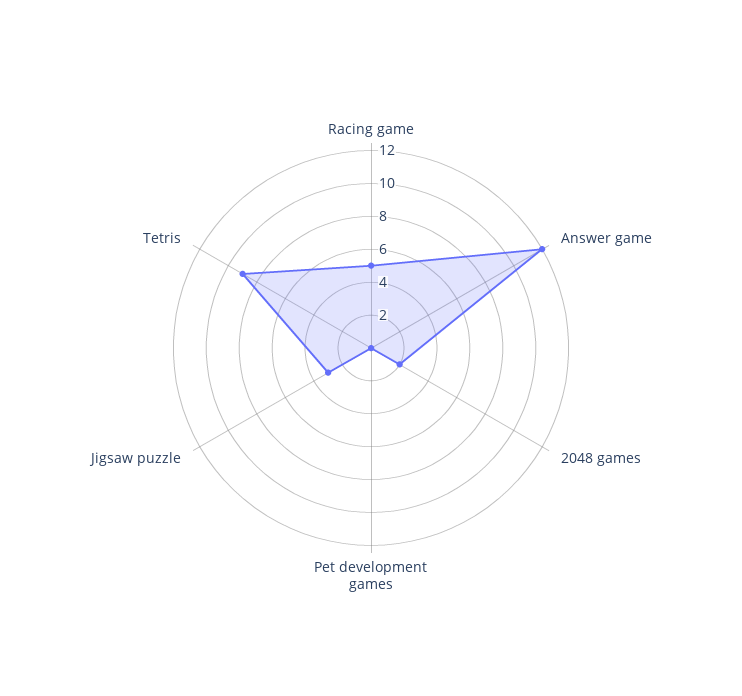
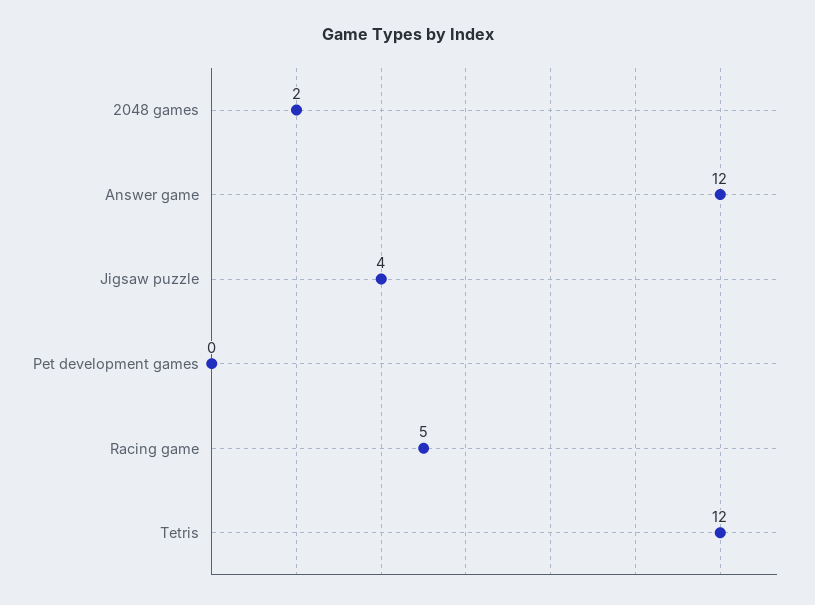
  {
    "Racing game": 5,
    "Answer game": 12,
    "2048 games": 2,
    "Pet development games": 0,
-   "Jigsaw puzzle": 3,
+   "Jigsaw puzzle": 4,
-   "Tetris": 9
+   "Tetris": 12
  }

